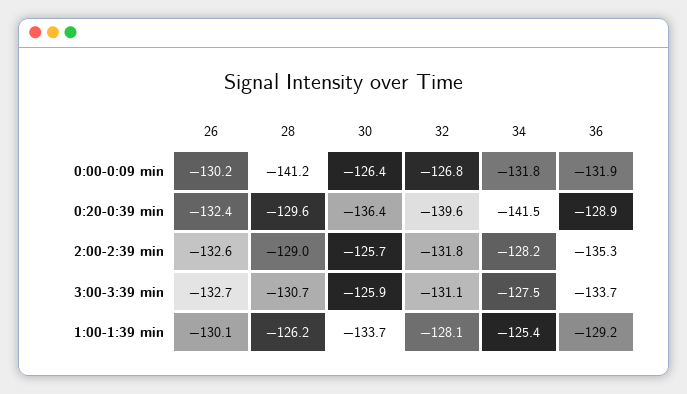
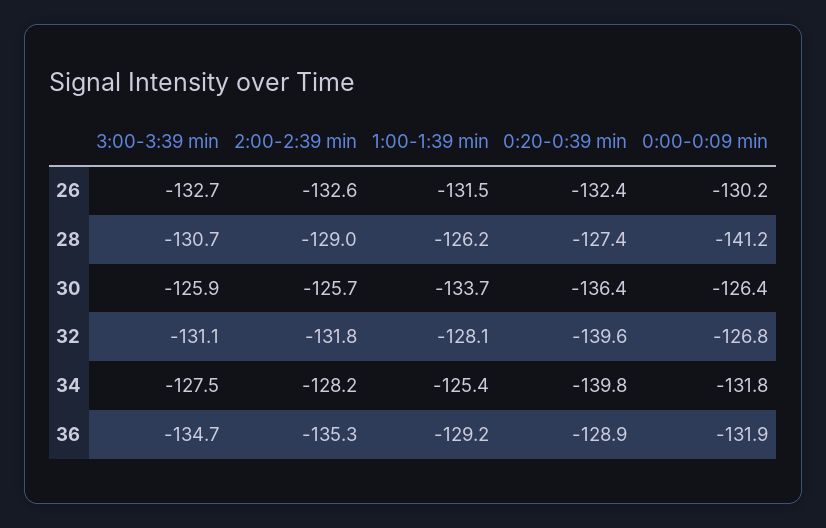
  {
    "26": {
      "0:00-0:09 min": -130.2,
      "0:20-0:39 min": -132.4,
      "2:00-2:39 min": -132.6,
      "3:00-3:39 min": -132.7,
-     "1:00-1:39 min": -130.1
+     "1:00-1:39 min": -131.5
    },
    "28": {
      "0:00-0:09 min": -141.2,
-     "0:20-0:39 min": -129.6,
+     "0:20-0:39 min": -127.4,
      "2:00-2:39 min": -129,
      "3:00-3:39 min": -130.7,
      "1:00-1:39 min": -126.2
    },
    "30": {
      "0:00-0:09 min": -126.4,
      "0:20-0:39 min": -136.4,
      "2:00-2:39 min": -125.7,
      "3:00-3:39 min": -125.9,
      "1:00-1:39 min": -133.7
    },
    "32": {
      "0:00-0:09 min": -126.8,
      "0:20-0:39 min": -139.6,
      "2:00-2:39 min": -131.8,
      "3:00-3:39 min": -131.1,
      "1:00-1:39 min": -128.1
    },
    "34": {
      "0:00-0:09 min": -131.8,
-     "0:20-0:39 min": -141.5,
+     "0:20-0:39 min": -139.8,
      "2:00-2:39 min": -128.2,
      "3:00-3:39 min": -127.5,
      "1:00-1:39 min": -125.4
    },
    "36": {
      "0:00-0:09 min": -131.9,
      "0:20-0:39 min": -128.9,
      "2:00-2:39 min": -135.3,
-     "3:00-3:39 min": -133.7,
+     "3:00-3:39 min": -134.7,
      "1:00-1:39 min": -129.2
    }
  }

